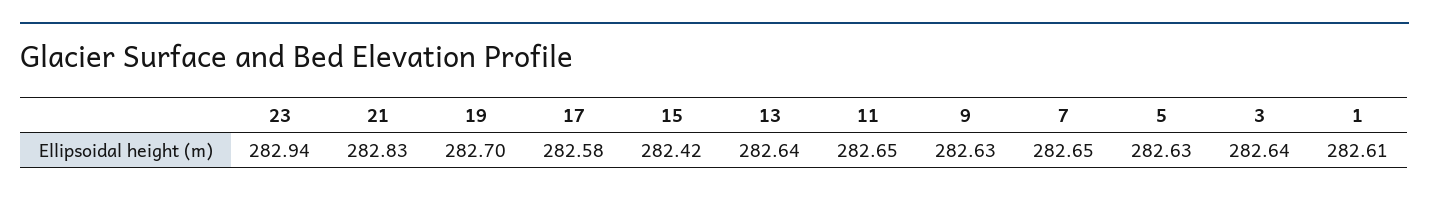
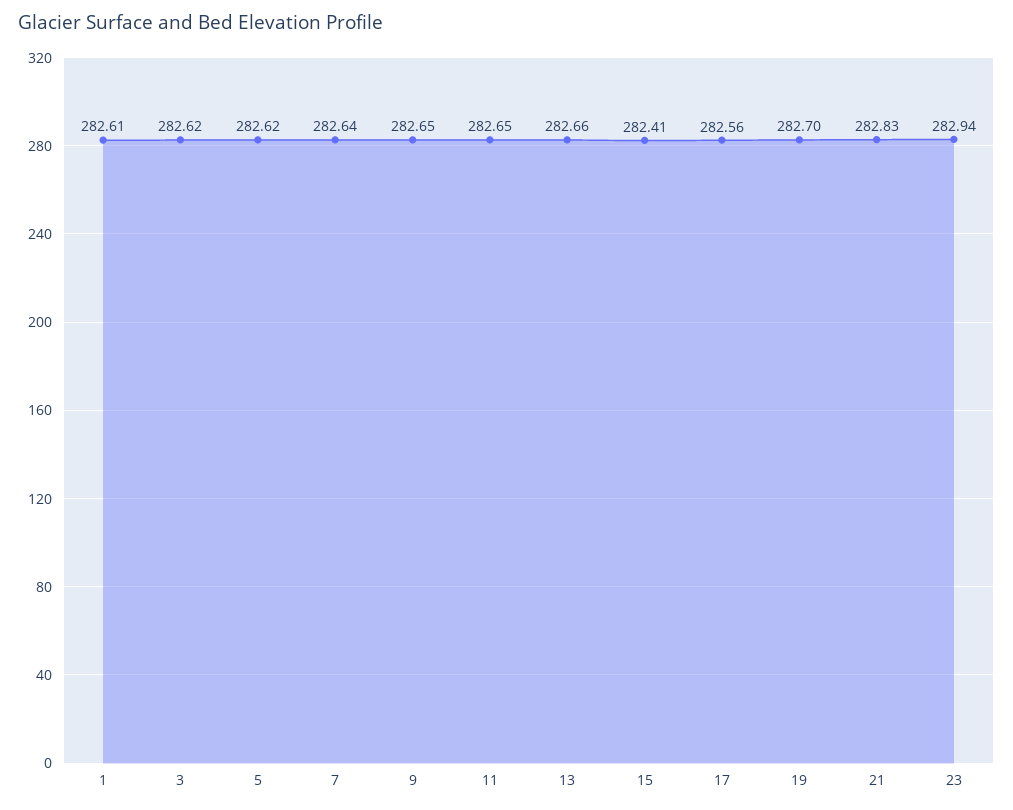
  {
    "23": 282.94,
    "21": 282.83,
    "19": 282.7,
-   "17": 282.58,
+   "17": 282.56,
-   "15": 282.42,
+   "15": 282.41,
-   "13": 282.64,
+   "13": 282.66,
    "11": 282.65,
-   "9": 282.63,
+   "9": 282.65,
-   "7": 282.65,
+   "7": 282.64,
-   "5": 282.63,
+   "5": 282.62,
-   "3": 282.64,
+   "3": 282.62,
    "1": 282.61
  }

